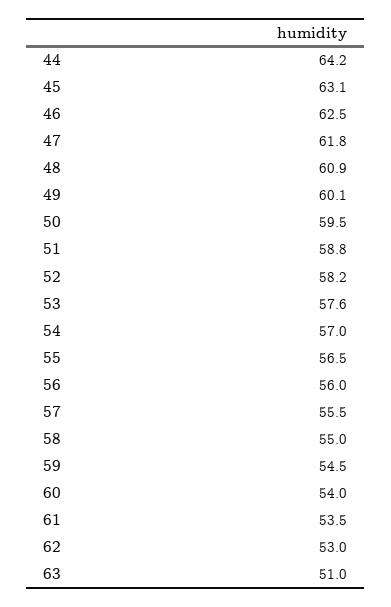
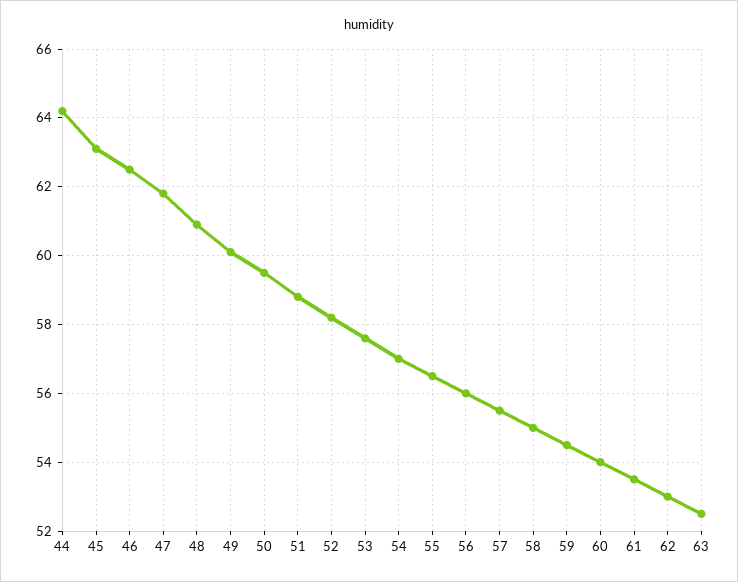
  {
    "44": 64.2,
    "45": 63.1,
    "46": 62.5,
    "47": 61.8,
    "48": 60.9,
    "49": 60.1,
    "50": 59.5,
    "51": 58.8,
    "52": 58.2,
    "53": 57.6,
    "54": 57,
    "55": 56.5,
    "56": 56,
    "57": 55.5,
    "58": 55,
    "59": 54.5,
    "60": 54,
    "61": 53.5,
    "62": 53,
-   "63": 51
+   "63": 52.5
  }

